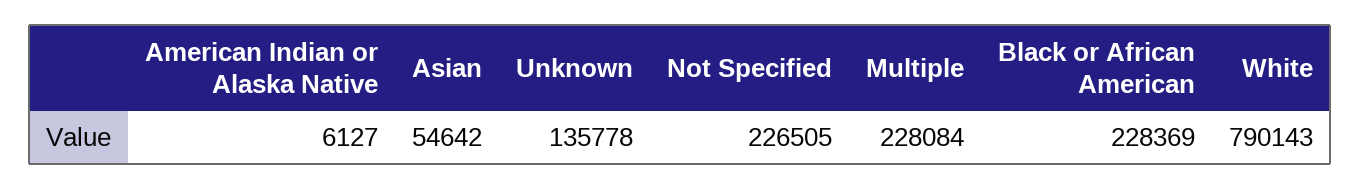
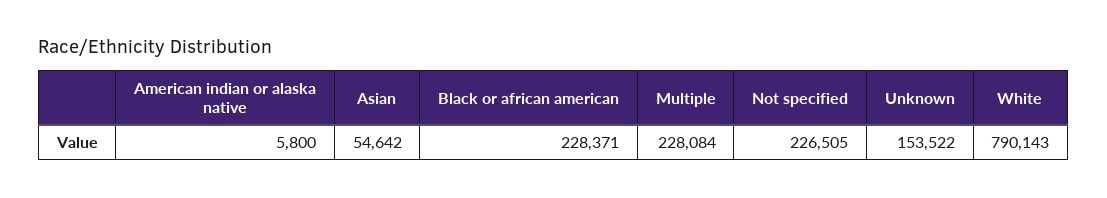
  {
-   "American Indian or Alaska Native": 6127,
+   "American Indian or Alaska Native": 5800,
    "Asian": 54642,
-   "Unknown": 135778,
+   "Unknown": 153522,
    "Not Specified": 226505,
    "Multiple": 228084,
-   "Black or African American": 228369,
+   "Black or African American": 228371,
    "White": 790143
  }

